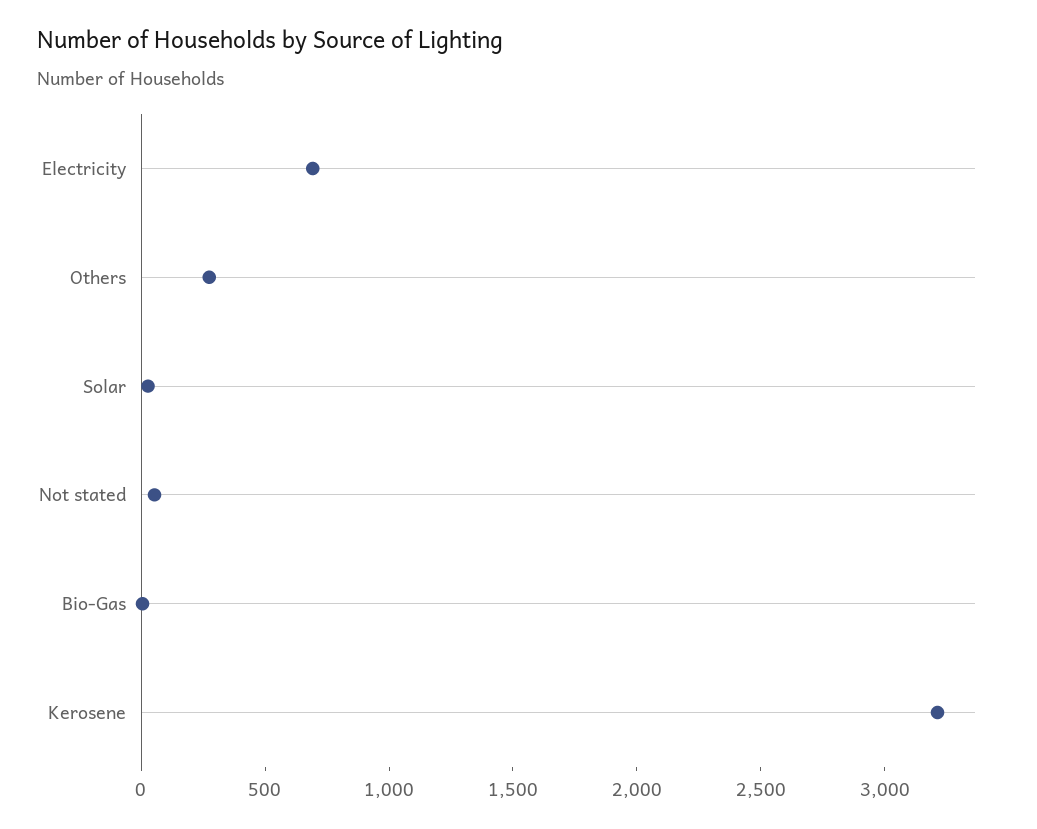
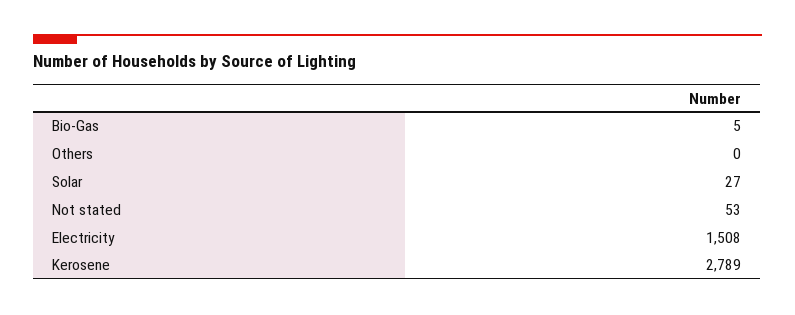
  {
-   "Electricity": 700,
+   "Electricity": 1508,
-   "Others": 300,
+   "Others": 0,
    "Solar": 27,
    "Not stated": 53,
    "Bio-Gas": 5,
-   "Kerosene": 3200
+   "Kerosene": 2789
  }

